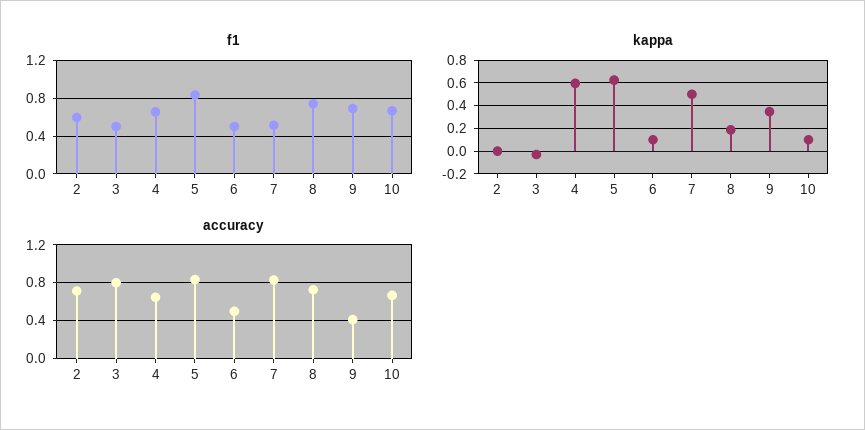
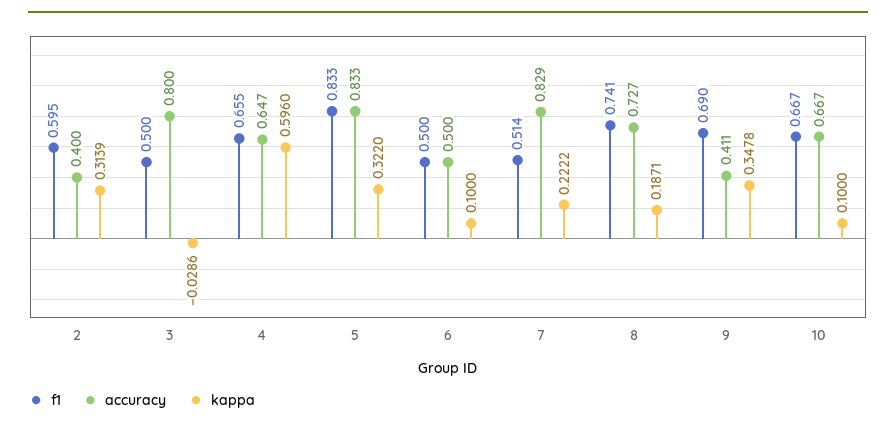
  {
    "f1": {
      "2": 0.595,
      "3": 0.5,
      "4": 0.655,
      "5": 0.833,
      "6": 0.5,
      "7": 0.514,
      "8": 0.741,
      "9": 0.69,
      "10": 0.667
    },
    "kappa": {
-     "2": 0,
+     "2": 0.3139,
      "3": -0.0286,
      "4": 0.596,
-     "5": 0.6,
+     "5": 0.322,
      "6": 0.1,
-     "7": 0.5,
+     "7": 0.2222,
      "8": 0.1871,
      "9": 0.3478,
      "10": 0.1
    },
    "accuracy": {
-     "2": 0.7,
+     "2": 0.4,
      "3": 0.8,
      "4": 0.647,
      "5": 0.833,
      "6": 0.5,
      "7": 0.829,
      "8": 0.727,
      "9": 0.411,
      "10": 0.667
    }
  }

